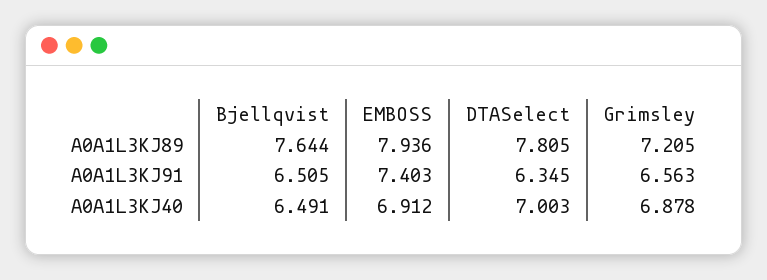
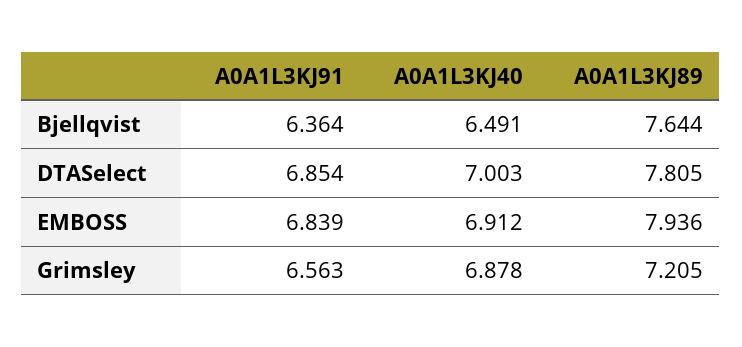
  {
    "Bjellqvist": {
      "A0A1L3KJ89": 7.644,
-     "A0A1L3KJ91": 6.505,
+     "A0A1L3KJ91": 6.364,
      "A0A1L3KJ40": 6.491
    },
    "EMBOSS": {
      "A0A1L3KJ89": 7.936,
-     "A0A1L3KJ91": 7.403,
+     "A0A1L3KJ91": 6.839,
      "A0A1L3KJ40": 6.912
    },
    "DTASelect": {
      "A0A1L3KJ89": 7.805,
-     "A0A1L3KJ91": 6.345,
+     "A0A1L3KJ91": 6.854,
      "A0A1L3KJ40": 7.003
    },
    "Grimsley": {
      "A0A1L3KJ89": 7.205,
      "A0A1L3KJ91": 6.563,
      "A0A1L3KJ40": 6.878
    }
  }

